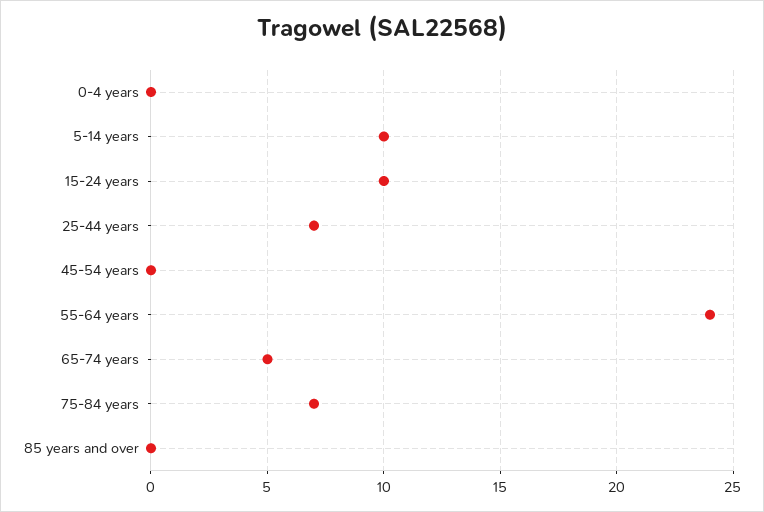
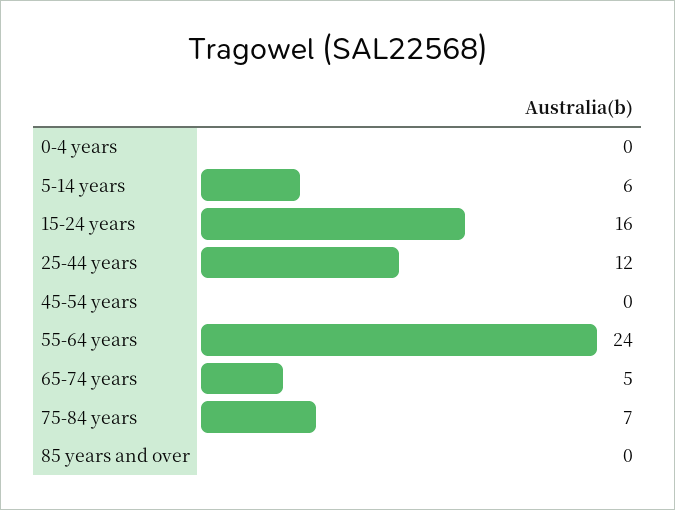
  {
    "0-4 years": 0,
-   "5-14 years": 10,
+   "5-14 years": 6,
-   "15-24 years": 10,
+   "15-24 years": 16,
-   "25-44 years": 7,
+   "25-44 years": 12,
    "45-54 years": 0,
    "55-64 years": 24,
    "65-74 years": 5,
    "75-84 years": 7,
    "85 years and over": 0
  }

